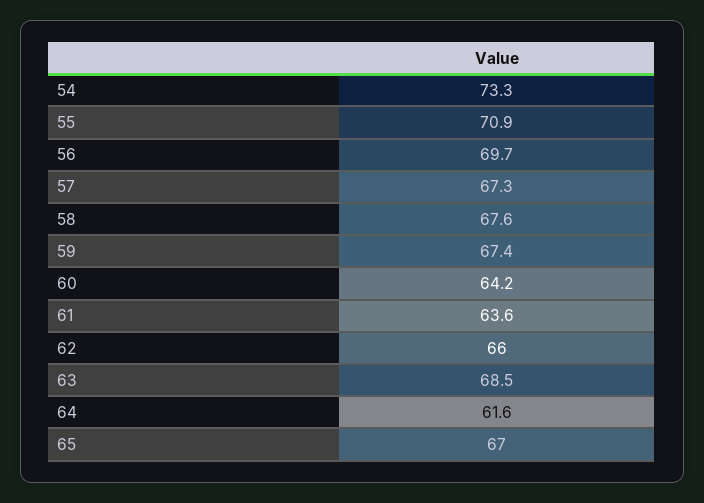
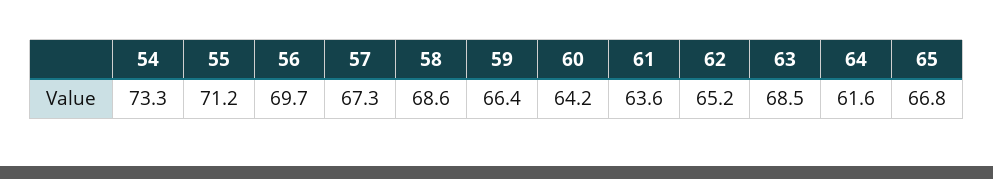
  {
    "54": 73.3,
-   "55": 70.9,
+   "55": 71.2,
    "56": 69.7,
    "57": 67.3,
-   "58": 67.6,
+   "58": 68.6,
-   "59": 67.4,
+   "59": 66.4,
    "60": 64.2,
    "61": 63.6,
-   "62": 66,
+   "62": 65.2,
    "63": 68.5,
    "64": 61.6,
-   "65": 67
+   "65": 66.8
  }

